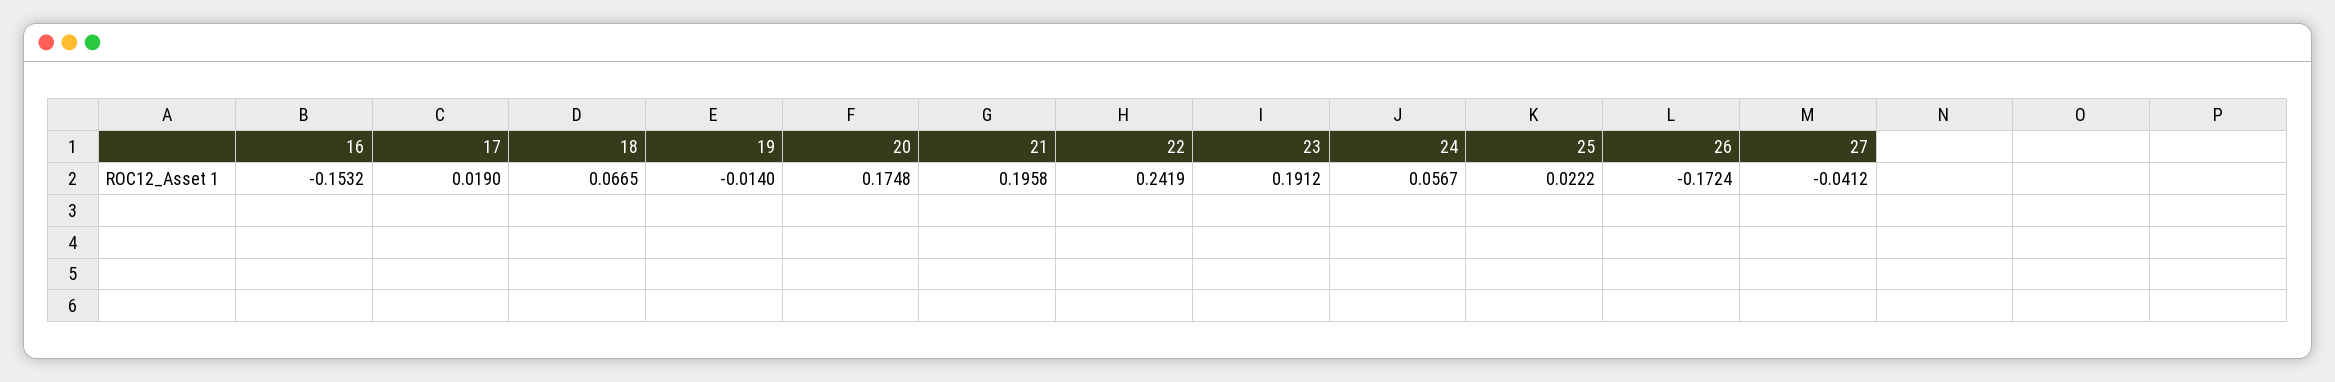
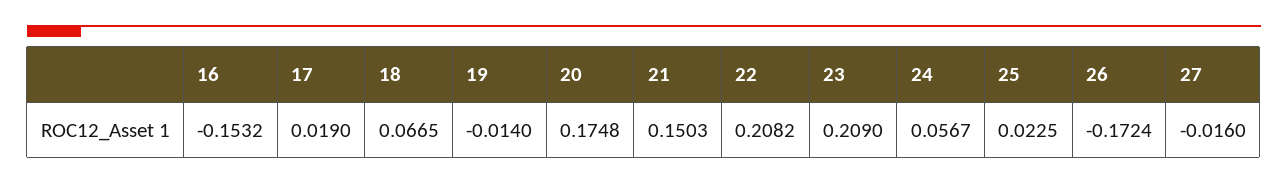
  {
    "16": -0.1532,
    "17": 0.019,
    "18": 0.0665,
    "19": -0.014,
    "20": 0.1748,
-   "21": 0.1958,
+   "21": 0.1503,
-   "22": 0.2419,
+   "22": 0.2082,
-   "23": 0.1912,
+   "23": 0.209,
    "24": 0.0567,
-   "25": 0.0222,
+   "25": 0.0225,
    "26": -0.1724,
-   "27": -0.0412
+   "27": -0.016
  }

